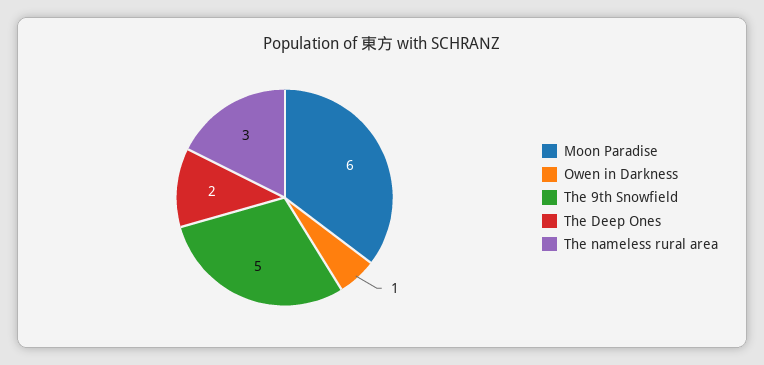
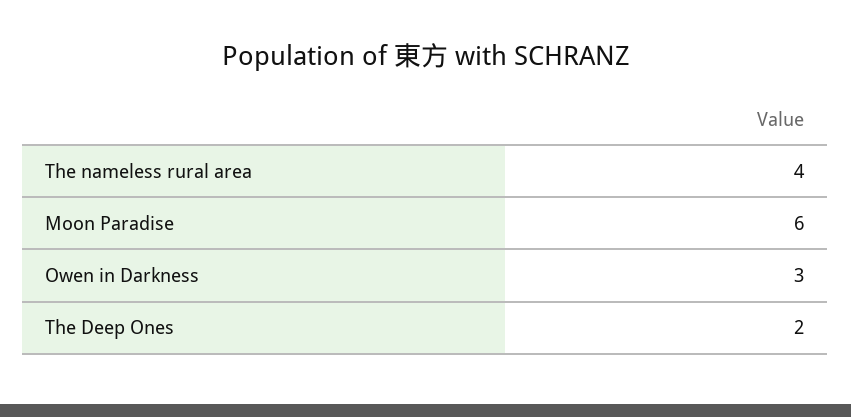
  {
    "Moon Paradise": 6,
-   "Owen in Darkness": 1,
+   "Owen in Darkness": 3,
-   "The 9th Snowfield": 5,
    "The Deep Ones": 2,
-   "The nameless rural area": 3
+   "The nameless rural area": 4
  }

